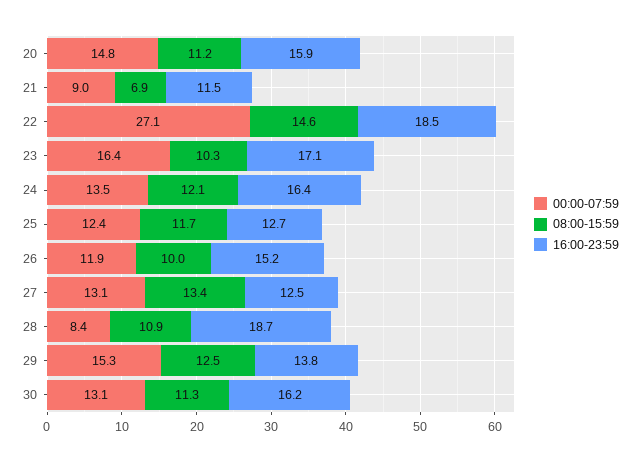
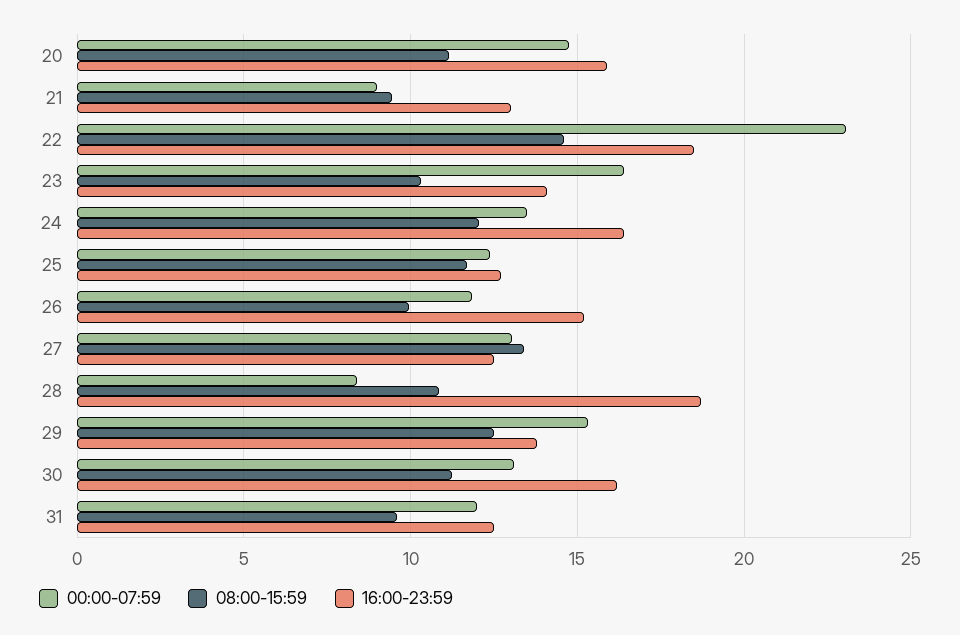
  {
    "00:00-07:59": {
      "20": 14.8,
      "21": 9,
-     "22": 27.1,
+     "22": 23,
      "23": 16.4,
      "24": 13.5,
      "25": 12.4,
      "26": 11.9,
      "27": 13.1,
      "28": 8.4,
      "29": 15.3,
-     "30": 13.1
+     "30": 13.1,
+     "31": 12
    },
    "08:00-15:59": {
      "20": 11.2,
-     "21": 6.9,
+     "21": 9.5,
      "22": 14.6,
      "23": 10.3,
      "24": 12.1,
      "25": 11.7,
      "26": 10,
      "27": 13.4,
      "28": 10.9,
      "29": 12.5,
-     "30": 11.3
+     "30": 11.3,
+     "31": 9.5
    },
    "16:00-23:59": {
      "20": 15.9,
-     "21": 11.5,
+     "21": 13,
      "22": 18.5,
-     "23": 17.1,
+     "23": 14,
      "24": 16.4,
      "25": 12.7,
      "26": 15.2,
      "27": 12.5,
      "28": 18.7,
      "29": 13.8,
-     "30": 16.2
+     "30": 16.2,
+     "31": 12.5
    }
  }

